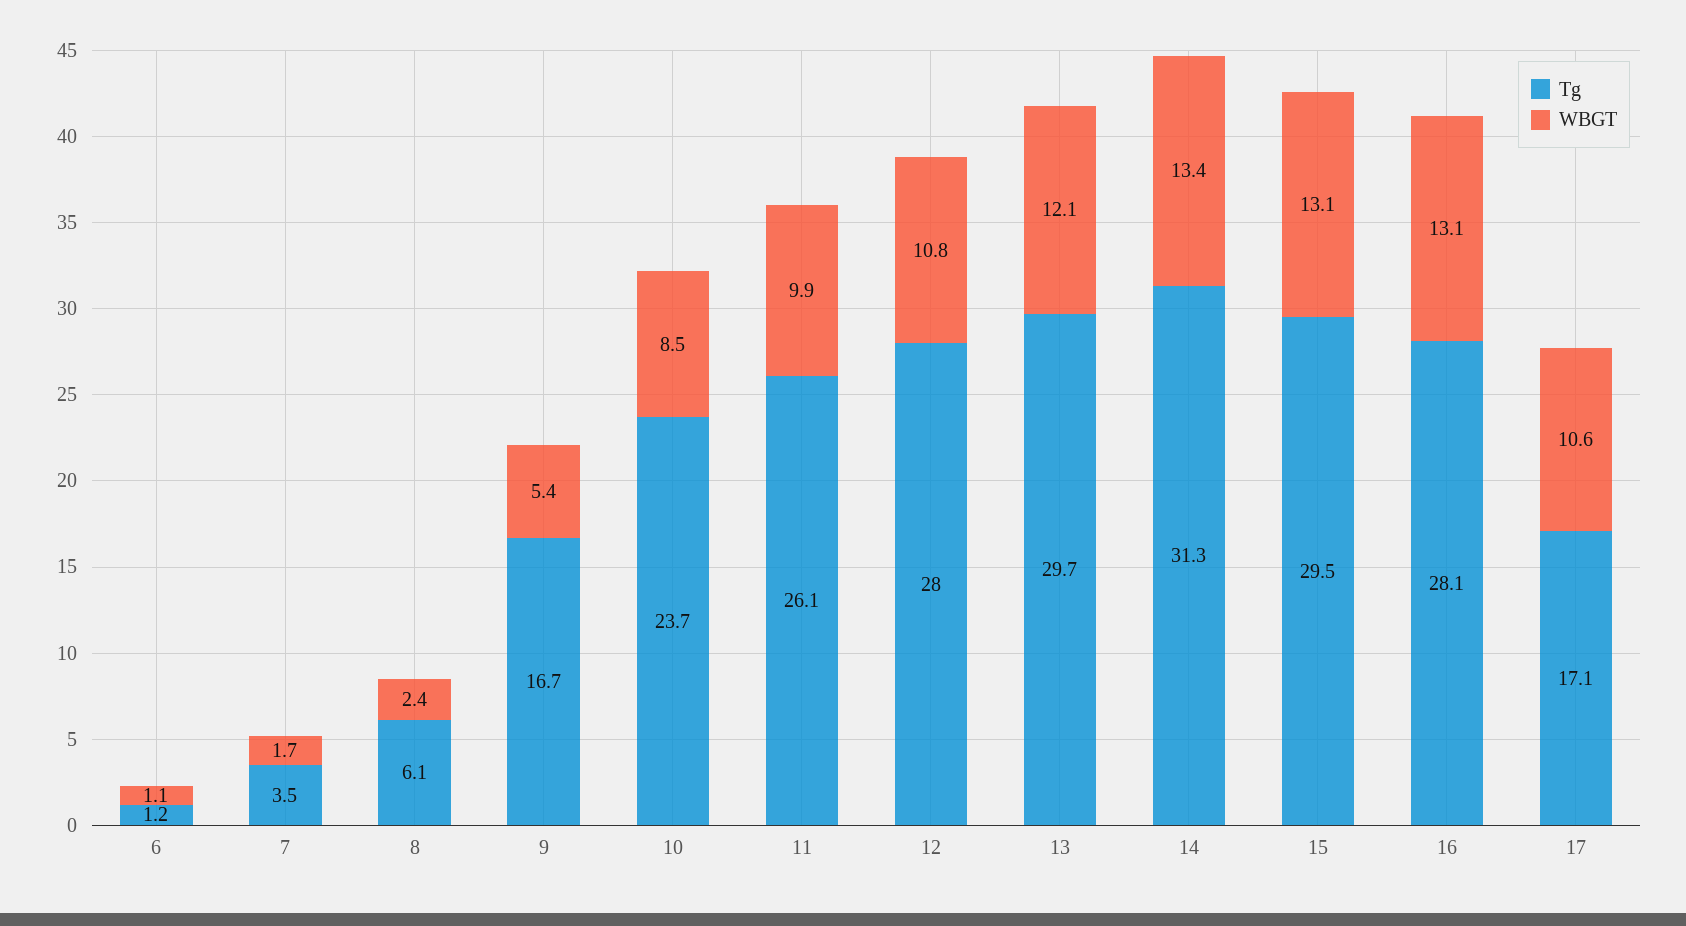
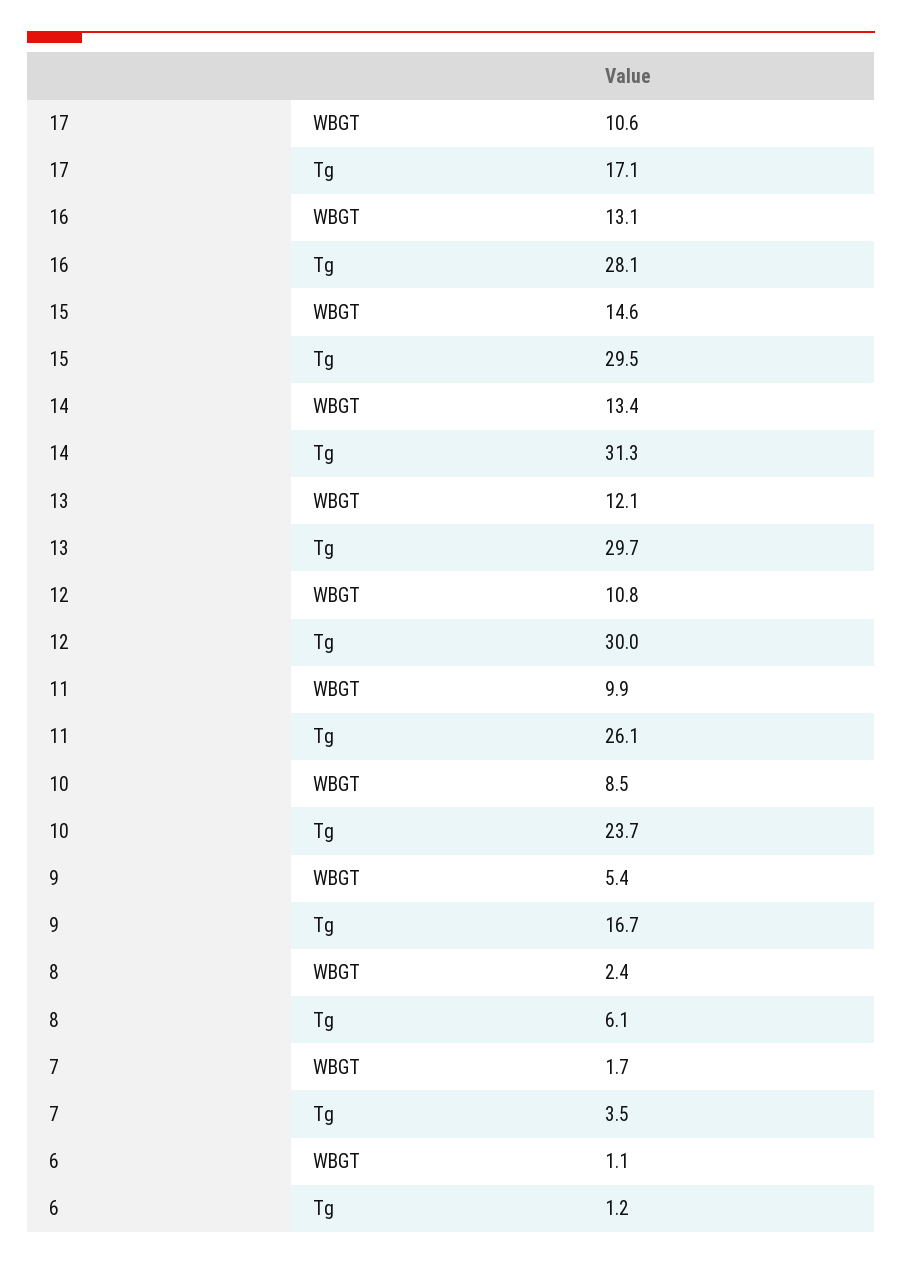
  {
    "Tg": {
      "6": 1.2,
      "7": 3.5,
      "8": 6.1,
      "9": 16.7,
      "10": 23.7,
      "11": 26.1,
-     "12": 28,
+     "12": 30,
      "13": 29.7,
      "14": 31.3,
      "15": 29.5,
      "16": 28.1,
      "17": 17.1
    },
    "WBGT": {
      "6": 1.1,
      "7": 1.7,
      "8": 2.4,
      "9": 5.4,
      "10": 8.5,
      "11": 9.9,
      "12": 10.8,
      "13": 12.1,
      "14": 13.4,
-     "15": 13.1,
+     "15": 14.6,
      "16": 13.1,
      "17": 10.6
    }
  }

